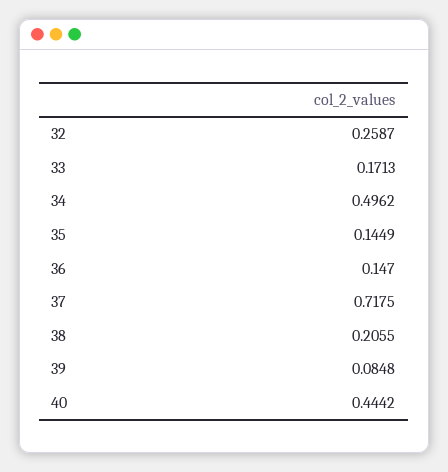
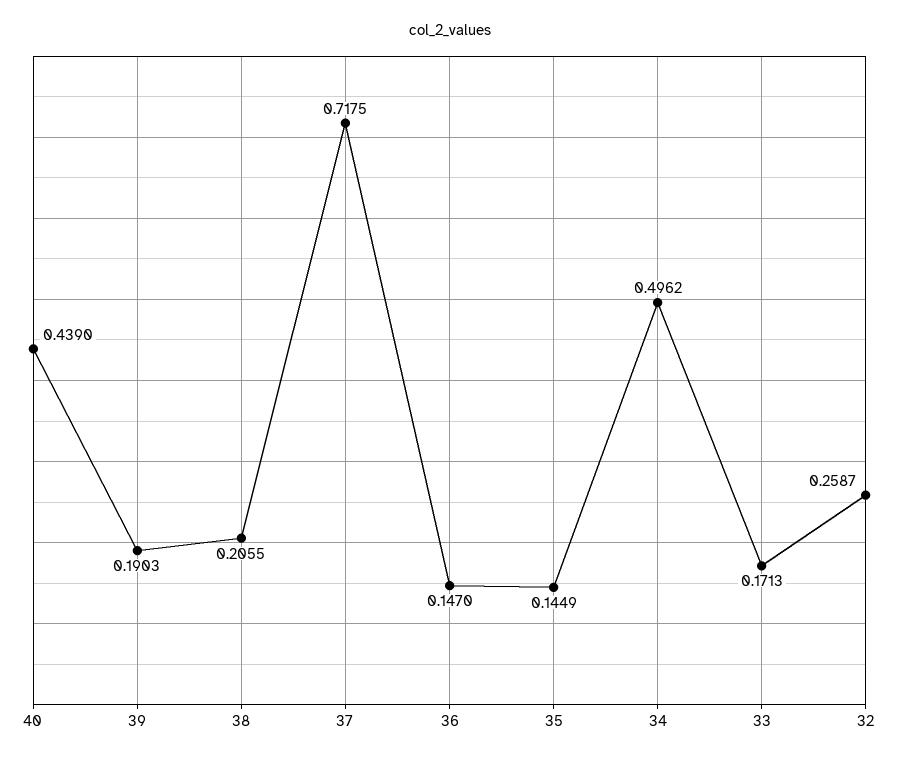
  {
    "32": 0.2587,
    "33": 0.1713,
    "34": 0.4962,
    "35": 0.1449,
    "36": 0.147,
    "37": 0.7175,
    "38": 0.2055,
-   "39": 0.0848,
+   "39": 0.1903,
-   "40": 0.4442
+   "40": 0.439
  }

